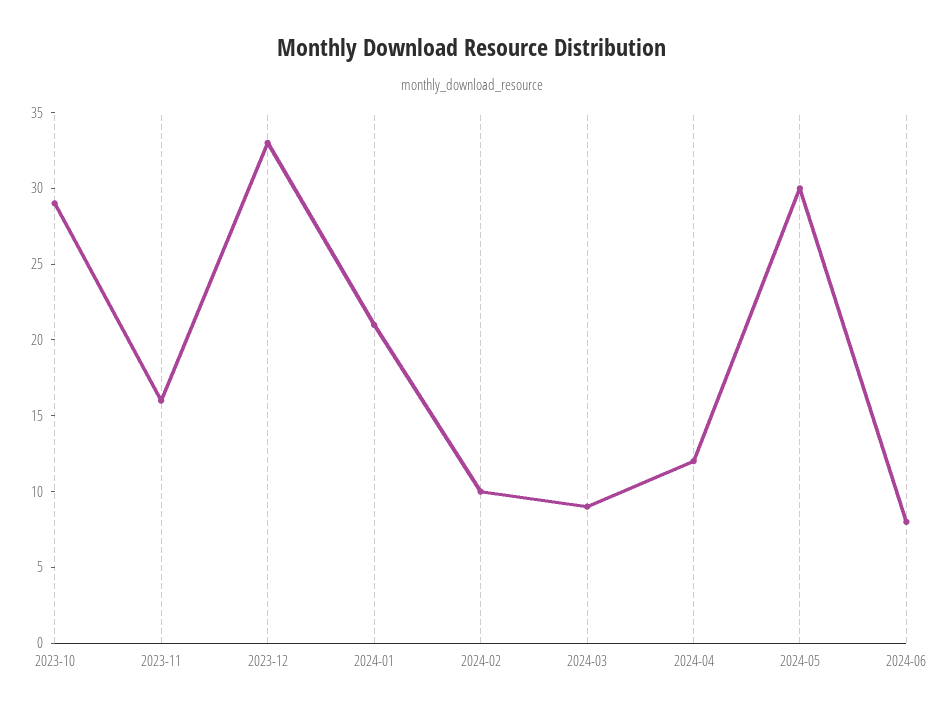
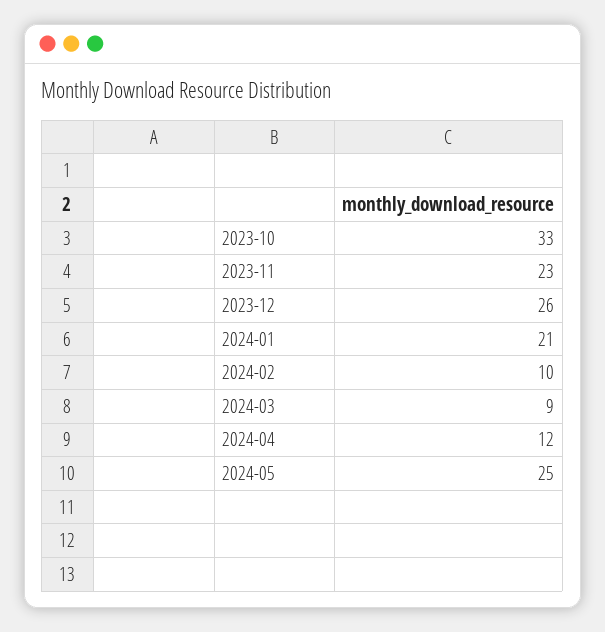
  {
-   "2023-10": 29,
+   "2023-10": 33,
-   "2023-11": 16,
+   "2023-11": 23,
-   "2023-12": 33,
+   "2023-12": 26,
    "2024-01": 21,
    "2024-02": 10,
    "2024-03": 9,
    "2024-04": 12,
-   "2024-05": 30,
+   "2024-05": 25
-   "2024-06": 8
  }

